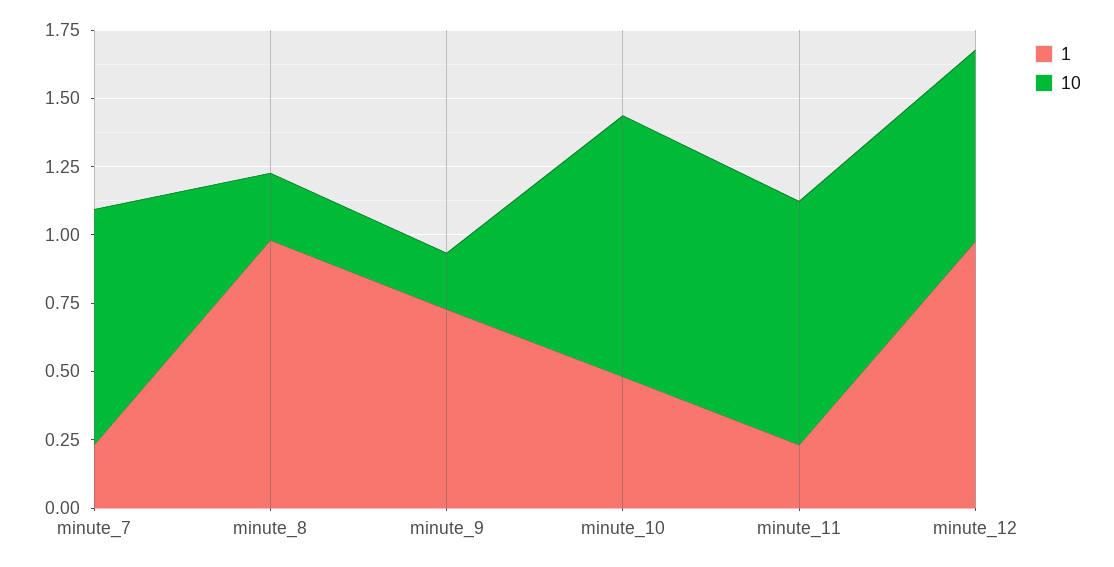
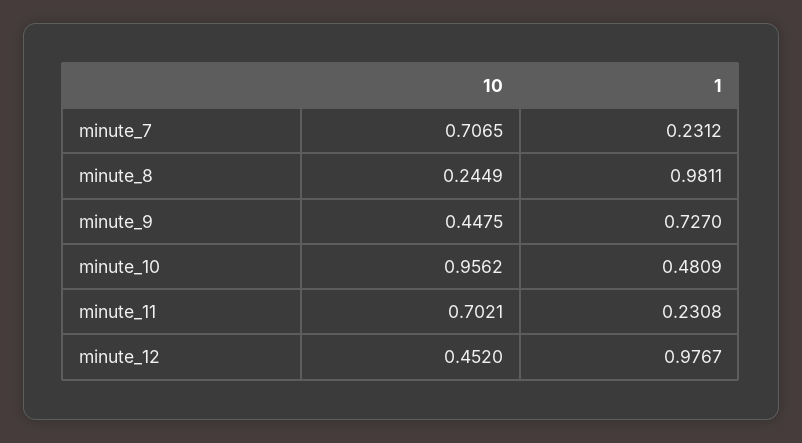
  {
    "1": {
      "minute_7": 0.2312,
      "minute_8": 0.9811,
      "minute_9": 0.727,
      "minute_10": 0.4809,
      "minute_11": 0.2308,
      "minute_12": 0.9767
    },
    "10": {
-     "minute_7": 0.85,
+     "minute_7": 0.7065,
      "minute_8": 0.2449,
-     "minute_9": 0.2,
+     "minute_9": 0.4475,
      "minute_10": 0.9562,
-     "minute_11": 0.9,
+     "minute_11": 0.7021,
-     "minute_12": 0.7
+     "minute_12": 0.452
    }
  }

